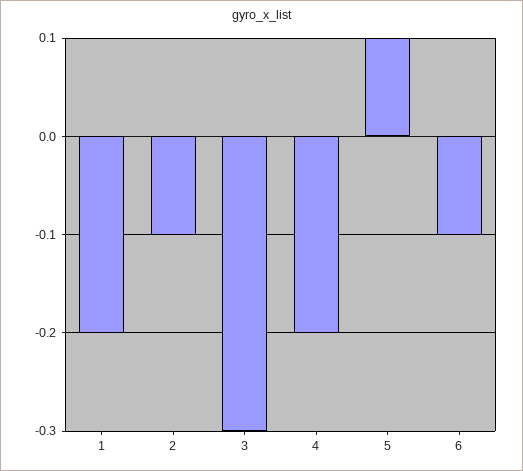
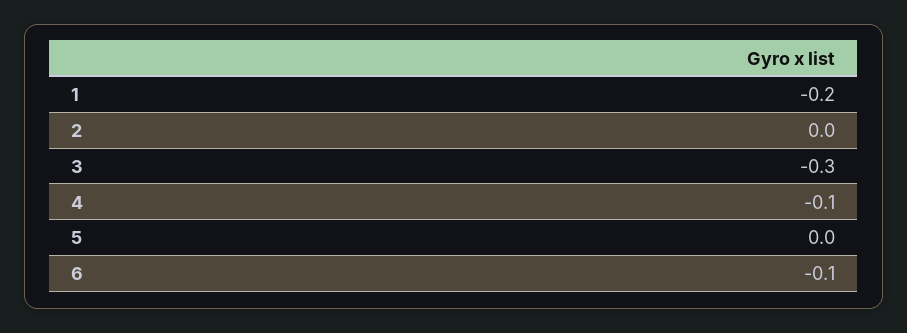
  {
    "1": -0.2,
-   "2": -0.1,
+   "2": 0,
    "3": -0.3,
-   "4": -0.2,
+   "4": -0.1,
-   "5": 0.1,
+   "5": 0,
    "6": -0.1
  }

